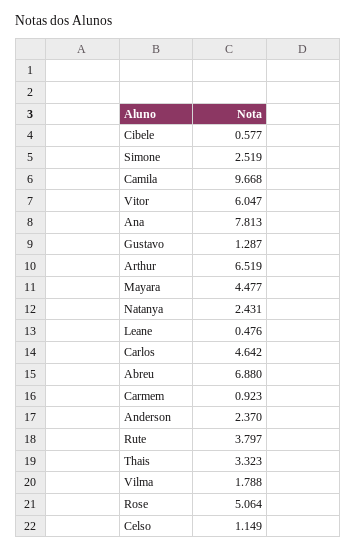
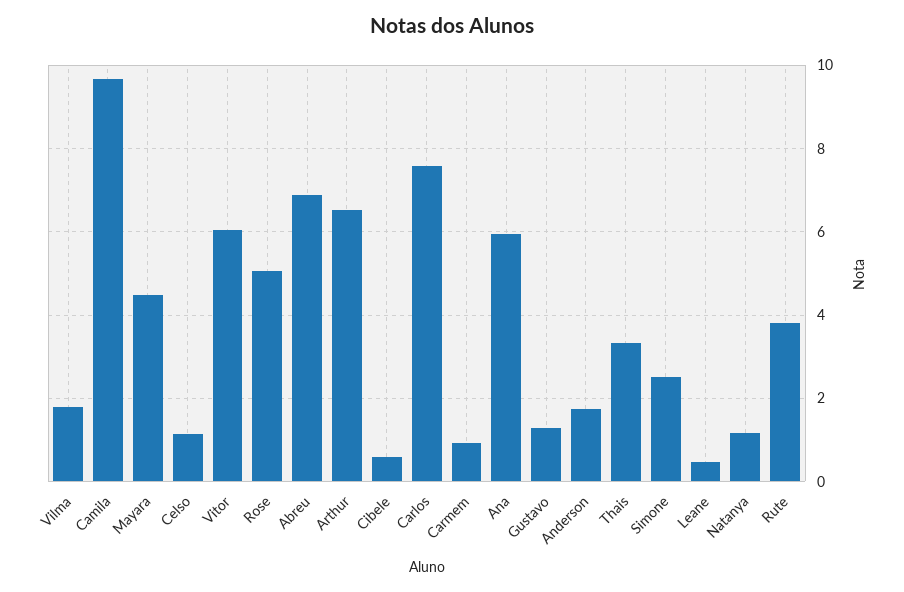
  {
    "Cibele": 0.577,
    "Simone": 2.519,
    "Camila": 9.668,
    "Vitor": 6.047,
-   "Ana": 7.813,
+   "Ana": 6,
    "Gustavo": 1.287,
    "Arthur": 6.519,
    "Mayara": 4.477,
-   "Natanya": 2.431,
+   "Natanya": 1.2,
    "Leane": 0.476,
-   "Carlos": 4.642,
+   "Carlos": 7.6,
    "Abreu": 6.88,
    "Carmem": 0.923,
-   "Anderson": 2.37,
+   "Anderson": 1.8,
    "Rute": 3.797,
    "Thais": 3.323,
    "Vilma": 1.788,
    "Rose": 5.064,
    "Celso": 1.149
  }

